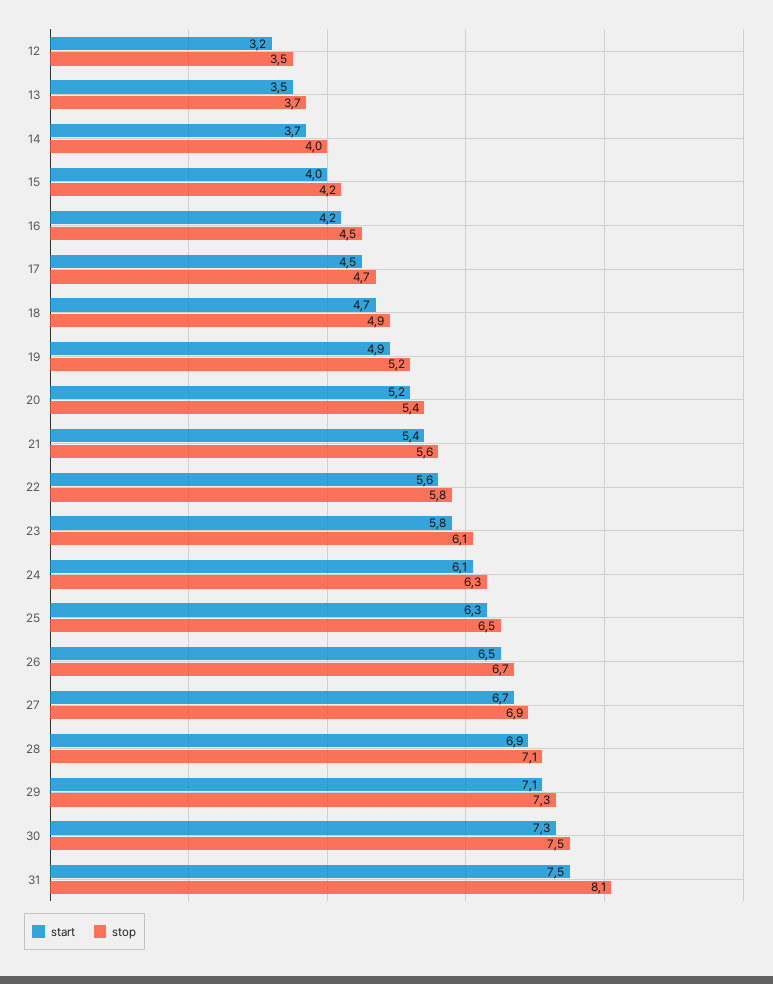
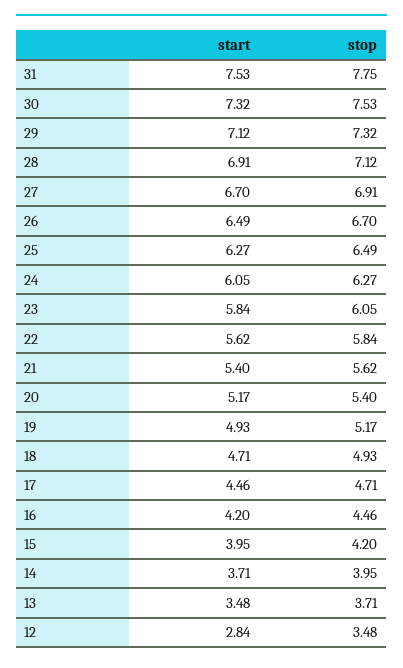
  {
    "start": {
-     "12": 3.2,
+     "12": 2.84,
      "13": 3.48,
      "14": 3.71,
      "15": 3.95,
      "16": 4.2,
      "17": 4.46,
      "18": 4.71,
      "19": 4.93,
      "20": 5.17,
      "21": 5.4,
      "22": 5.62,
      "23": 5.84,
      "24": 6.05,
      "25": 6.27,
      "26": 6.49,
      "27": 6.7,
      "28": 6.91,
      "29": 7.12,
      "30": 7.32,
      "31": 7.53
    },
    "stop": {
      "12": 3.48,
      "13": 3.71,
      "14": 3.95,
      "15": 4.2,
      "16": 4.46,
      "17": 4.71,
      "18": 4.93,
      "19": 5.17,
      "20": 5.4,
      "21": 5.62,
      "22": 5.84,
      "23": 6.05,
      "24": 6.27,
      "25": 6.49,
      "26": 6.7,
      "27": 6.91,
      "28": 7.12,
      "29": 7.32,
      "30": 7.53,
-     "31": 8.1
+     "31": 7.75
    }
  }

